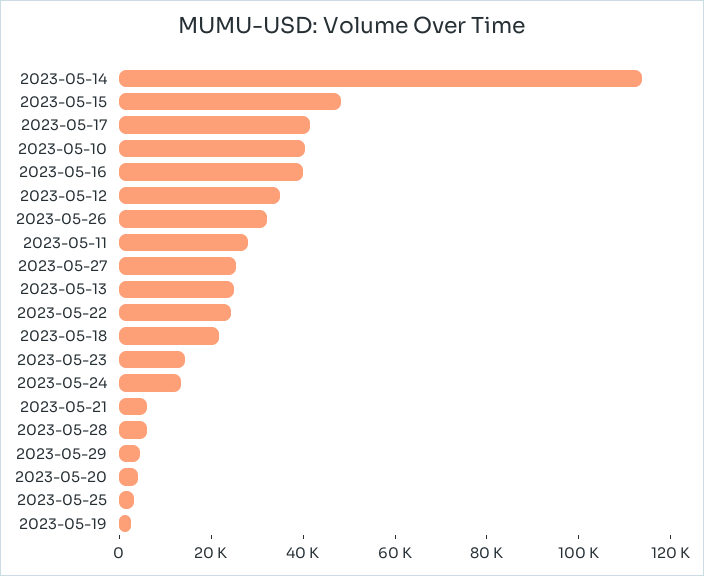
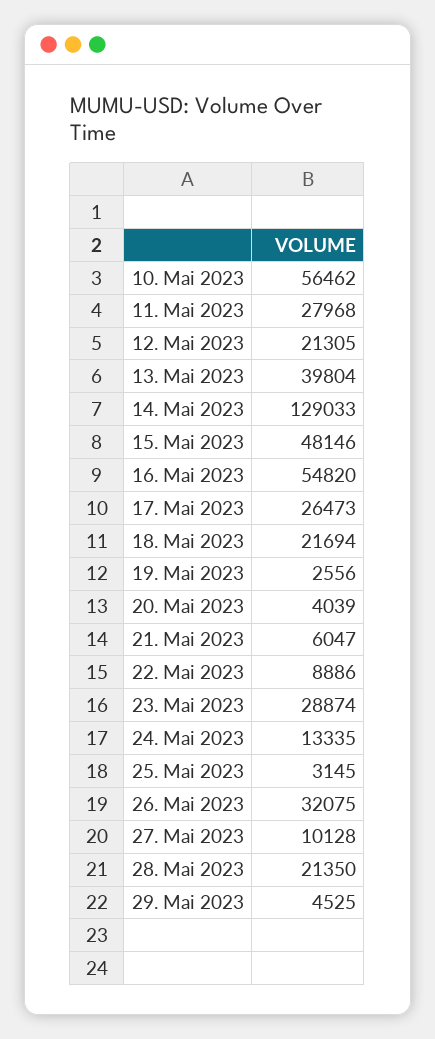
  {
-   "2023-05-14": 115000,
+   "2023-05-14": 129033,
    "2023-05-15": 48146,
-   "2023-05-17": 40000,
+   "2023-05-17": 26473,
-   "2023-05-10": 40000,
+   "2023-05-10": 56462,
-   "2023-05-16": 40000,
+   "2023-05-16": 54820,
-   "2023-05-12": 35000,
+   "2023-05-12": 21305,
    "2023-05-26": 32075,
    "2023-05-11": 27968,
-   "2023-05-27": 25000,
+   "2023-05-27": 10128,
-   "2023-05-13": 25000,
+   "2023-05-13": 39804,
-   "2023-05-22": 25000,
+   "2023-05-22": 8886,
    "2023-05-18": 21694,
-   "2023-05-23": 15000,
+   "2023-05-23": 28874,
    "2023-05-24": 13335,
    "2023-05-21": 6047,
-   "2023-05-28": 5000,
+   "2023-05-28": 21350,
    "2023-05-29": 4525,
    "2023-05-20": 4039,
    "2023-05-25": 3145,
    "2023-05-19": 2556
  }

